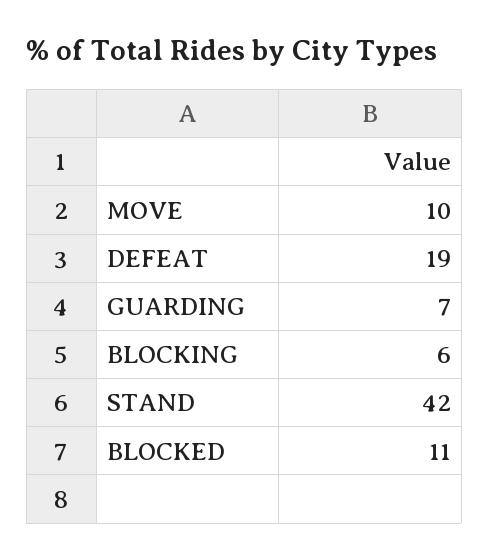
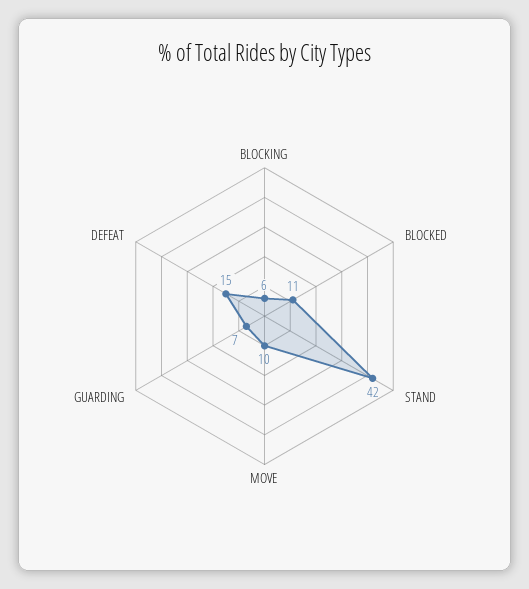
  {
    "MOVE": 10,
-   "DEFEAT": 19,
+   "DEFEAT": 15,
    "GUARDING": 7,
    "BLOCKING": 6,
    "STAND": 42,
    "BLOCKED": 11
  }

